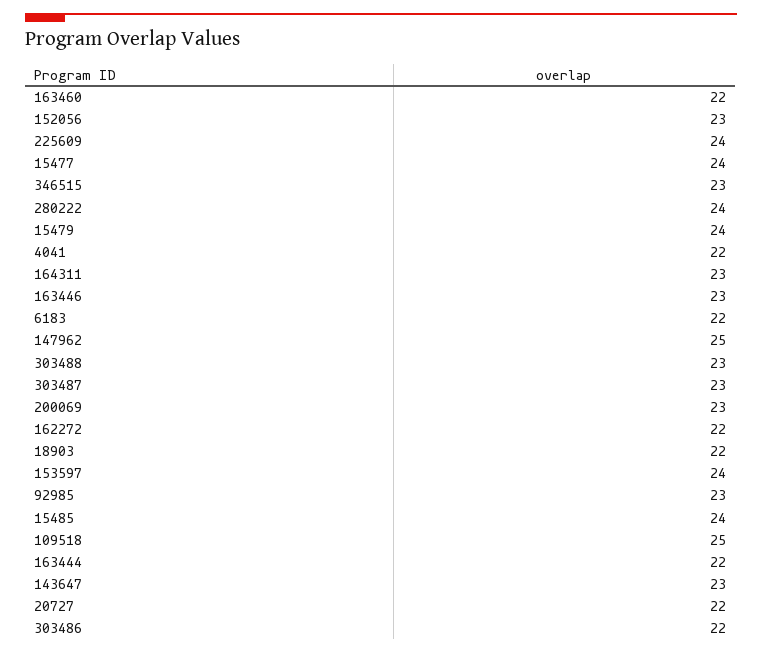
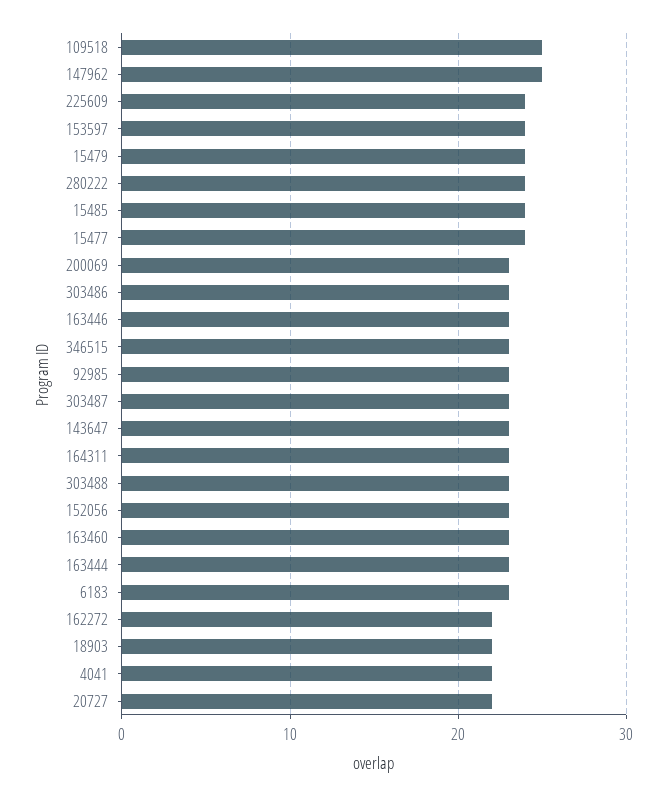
  {
-   "163460": 22,
+   "163460": 23,
    "152056": 23,
    "225609": 24,
    "15477": 24,
    "346515": 23,
    "280222": 24,
    "15479": 24,
    "4041": 22,
    "164311": 23,
    "163446": 23,
-   "6183": 22,
+   "6183": 23,
    "147962": 25,
    "303488": 23,
    "303487": 23,
    "200069": 23,
    "162272": 22,
    "18903": 22,
    "153597": 24,
    "92985": 23,
    "15485": 24,
    "109518": 25,
-   "163444": 22,
+   "163444": 23,
    "143647": 23,
    "20727": 22,
-   "303486": 22
+   "303486": 23
  }

